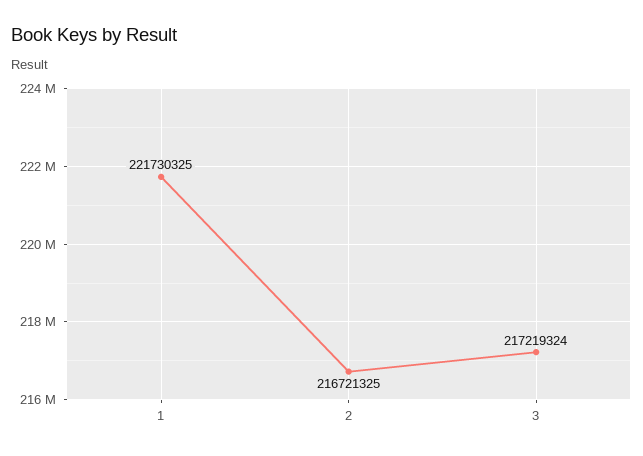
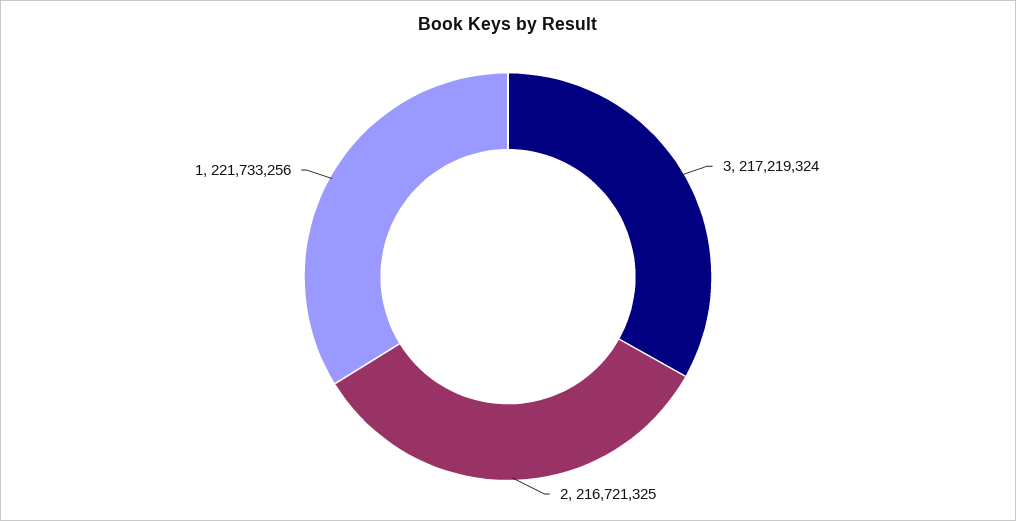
  {
-   "1": 221730325,
+   "1": 221733256,
    "2": 216721325,
    "3": 217219324
  }

